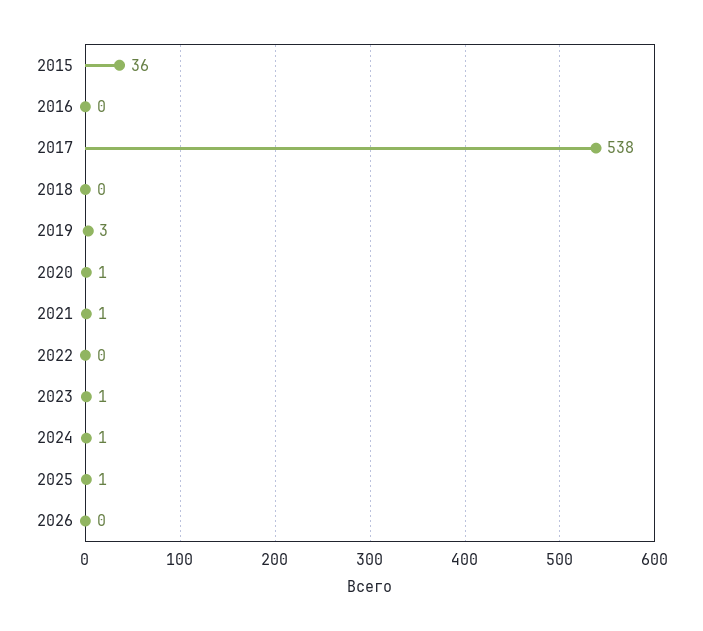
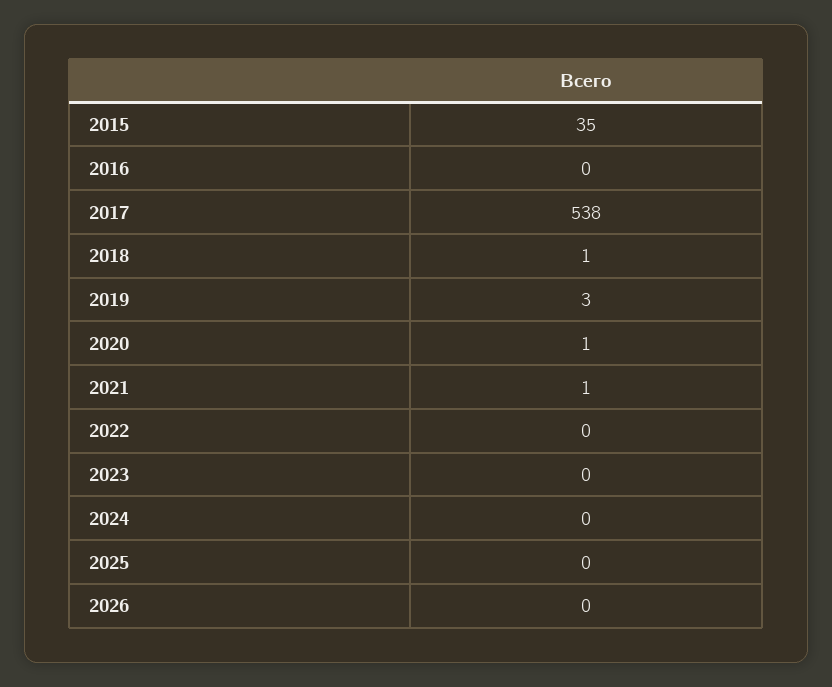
  {
-   "2015": 36,
+   "2015": 35,
    "2016": 0,
    "2017": 538,
-   "2018": 0,
+   "2018": 1,
    "2019": 3,
    "2020": 1,
    "2021": 1,
    "2022": 0,
-   "2023": 1,
+   "2023": 0,
-   "2024": 1,
+   "2024": 0,
-   "2025": 1,
+   "2025": 0,
    "2026": 0
  }

